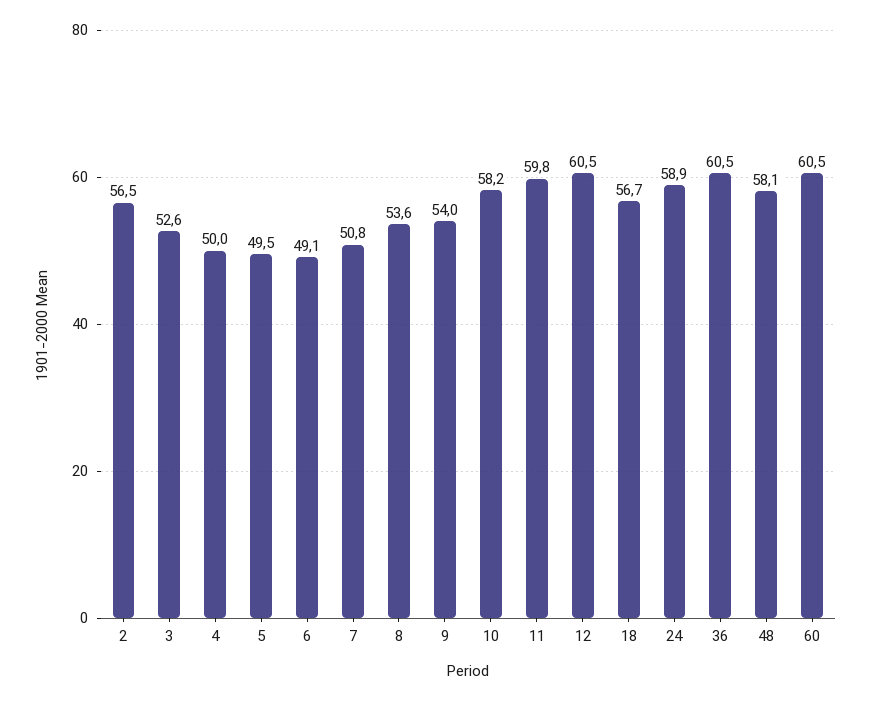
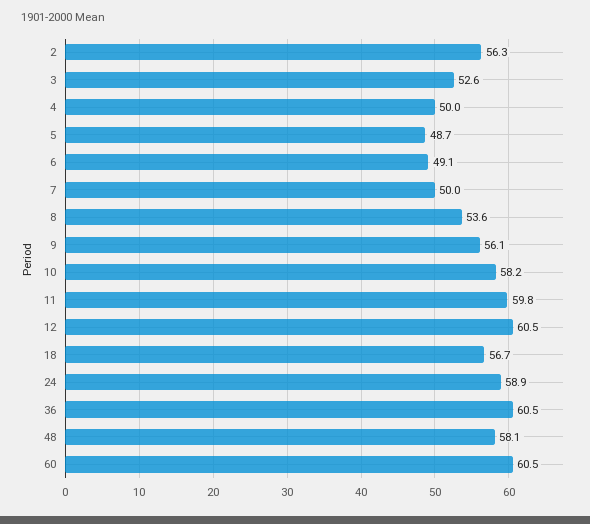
  {
-   "2": 56.5,
+   "2": 56.3,
    "3": 52.6,
    "4": 50,
-   "5": 49.5,
+   "5": 48.7,
    "6": 49.1,
-   "7": 50.8,
+   "7": 50,
    "8": 53.6,
-   "9": 54,
+   "9": 56.1,
    "10": 58.2,
    "11": 59.8,
    "12": 60.5,
    "18": 56.7,
    "24": 58.9,
    "36": 60.5,
    "48": 58.1,
    "60": 60.5
  }

